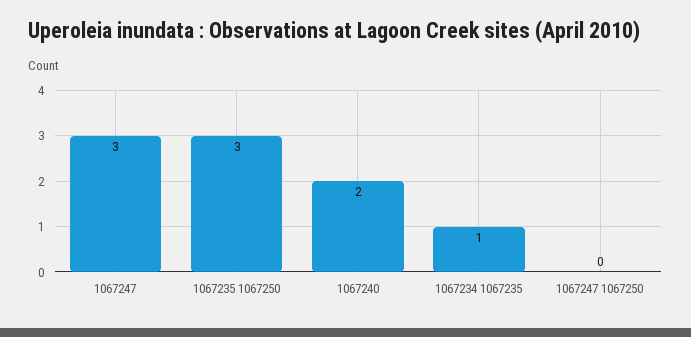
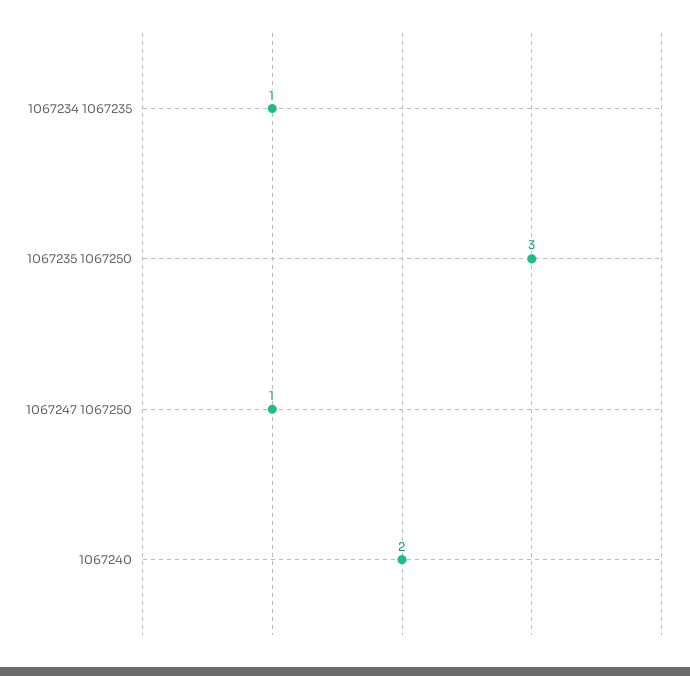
  {
-   "1067247": 3,
    "1067235 1067250": 3,
    "1067240": 2,
    "1067234 1067235": 1,
-   "1067247 1067250": 0
+   "1067247 1067250": 1
  }

